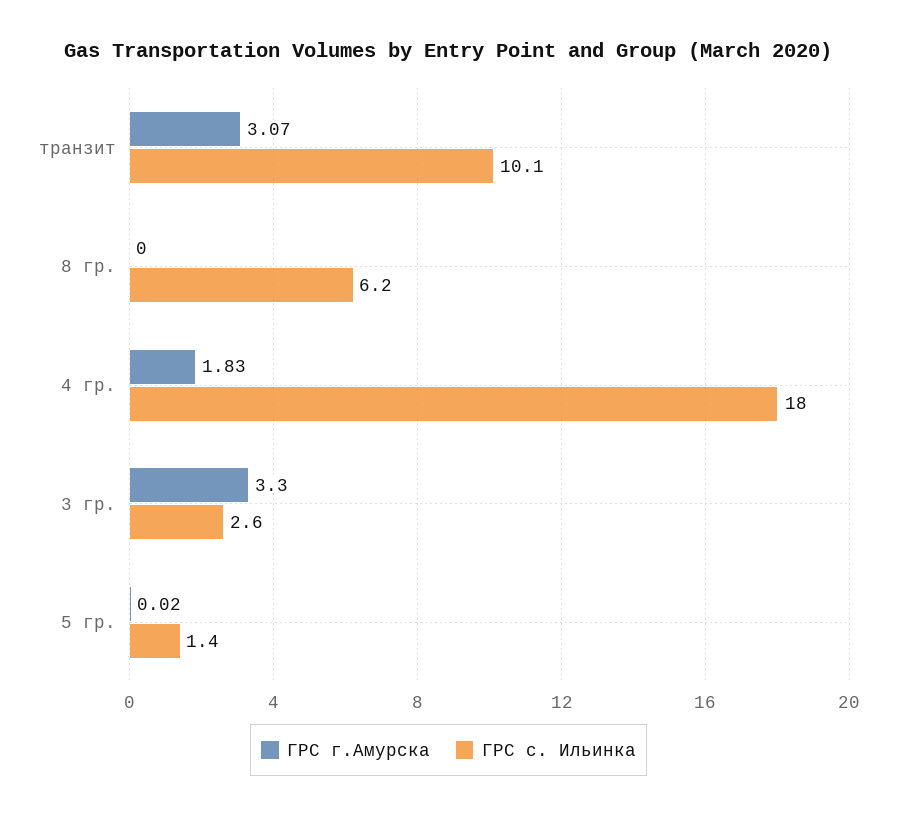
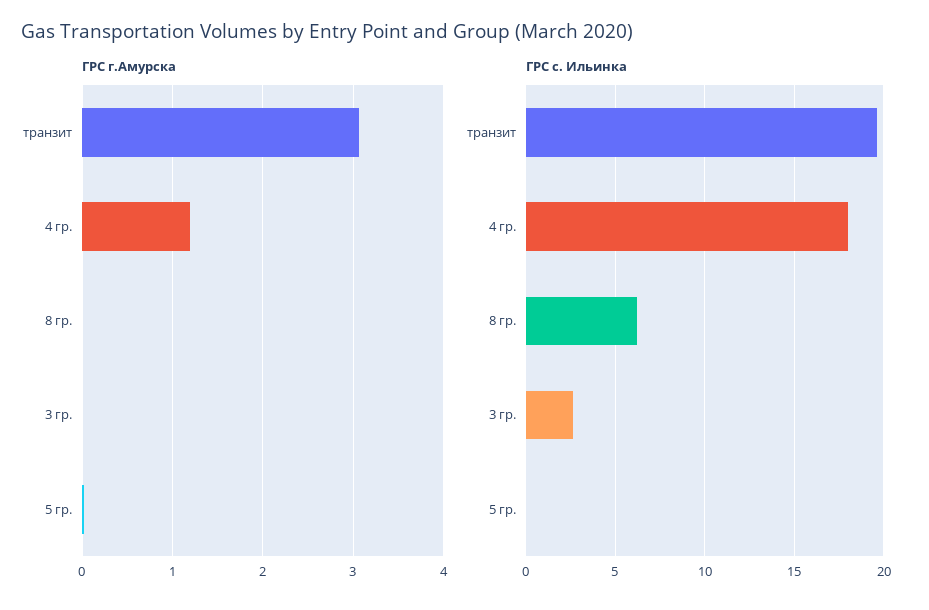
  {
    "ГРС г.Амурска": {
      "транзит": 3.07,
      "8 гр.": 0,
-     "4 гр.": 1.83,
+     "4 гр.": 1.2,
-     "3 гр.": 3.3,
+     "3 гр.": 0,
      "5 гр.": 0.02
    },
    "ГРС с. Ильинка": {
-     "транзит": 10.1,
+     "транзит": 19.5,
      "8 гр.": 6.2,
      "4 гр.": 18,
      "3 гр.": 2.6,
-     "5 гр.": 1.4
+     "5 гр.": 0
    }
  }

